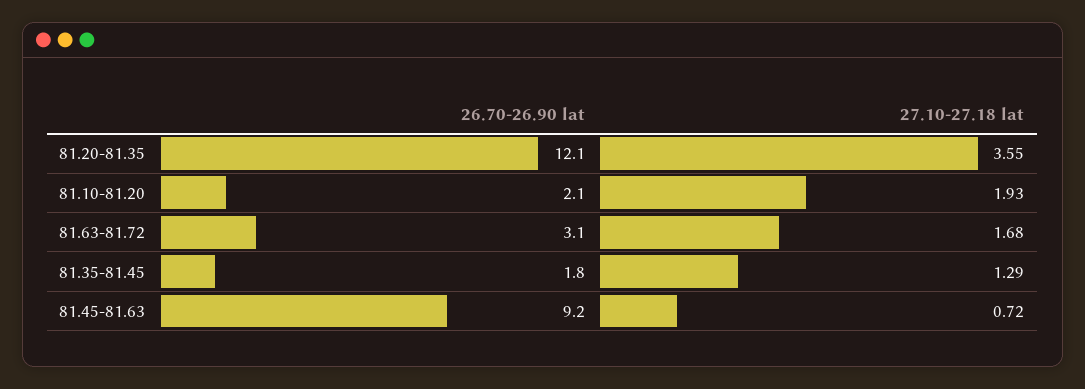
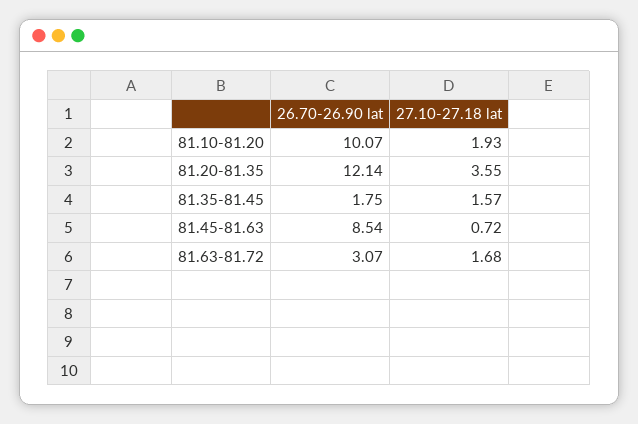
  {
    "26.70-26.90 lat": {
      "81.20-81.35": 12.14,
-     "81.10-81.20": 2.1,
+     "81.10-81.20": 10.07,
      "81.63-81.72": 3.07,
      "81.35-81.45": 1.75,
-     "81.45-81.63": 9.2
+     "81.45-81.63": 8.54
    },
    "27.10-27.18 lat": {
      "81.20-81.35": 3.55,
      "81.10-81.20": 1.93,
      "81.63-81.72": 1.68,
-     "81.35-81.45": 1.29,
+     "81.35-81.45": 1.57,
      "81.45-81.63": 0.72
    }
  }

